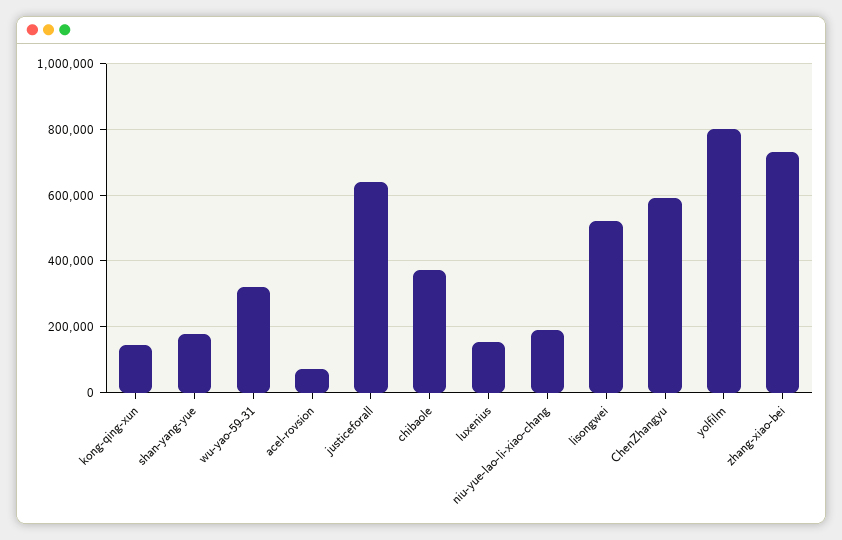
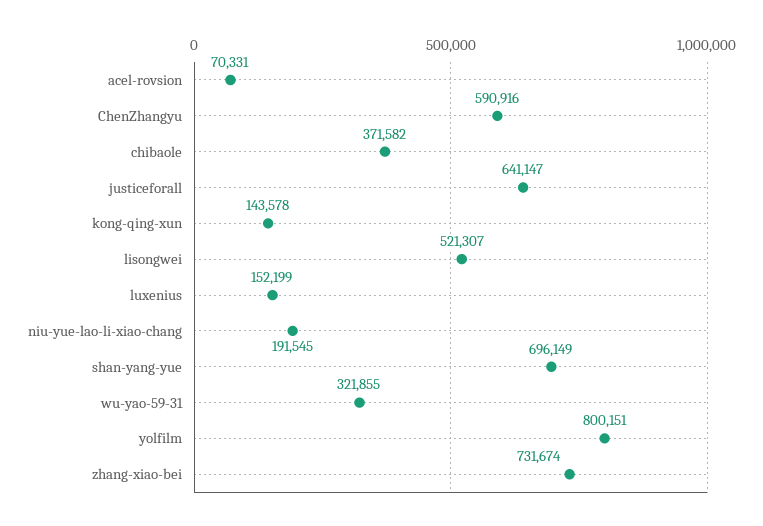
  {
    "kong-qing-xun": 143578,
-   "shan-yang-yue": 180000,
+   "shan-yang-yue": 696149,
    "wu-yao-59-31": 321855,
    "acel-rovsion": 70331,
    "justiceforall": 641147,
    "chibaole": 371582,
    "luxenius": 152199,
    "niu-yue-lao-li-xiao-chang": 191545,
    "lisongwei": 521307,
    "ChenZhangyu": 590916,
    "yolfilm": 800151,
    "zhang-xiao-bei": 731674
  }

